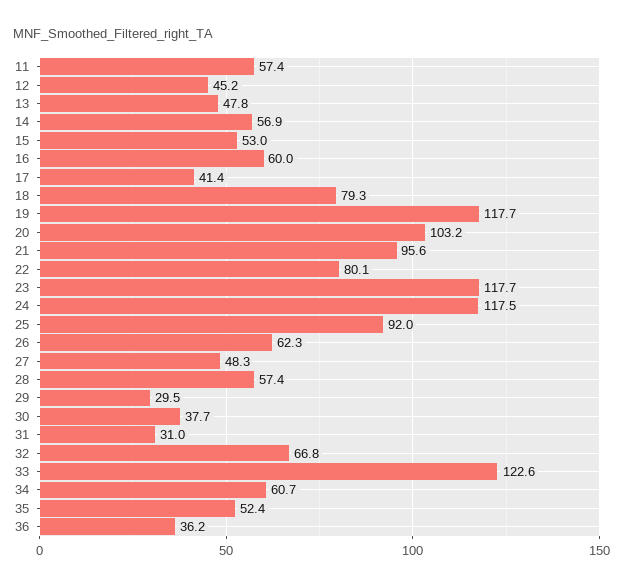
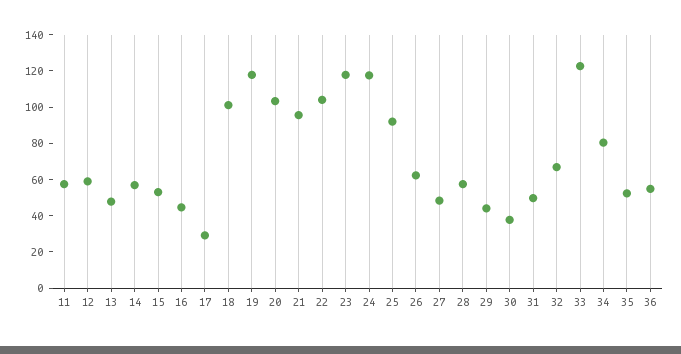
  {
    "11": 57.4,
-   "12": 45.2,
+   "12": 60,
    "13": 47.8,
    "14": 56.9,
    "15": 53,
-   "16": 60,
+   "16": 45,
-   "17": 41.4,
+   "17": 30,
-   "18": 79.3,
+   "18": 100,
    "19": 117.7,
    "20": 103.2,
    "21": 95.6,
-   "22": 80.1,
+   "22": 105,
    "23": 117.7,
    "24": 117.5,
    "25": 92,
    "26": 62.3,
    "27": 48.3,
    "28": 57.4,
-   "29": 29.5,
+   "29": 45,
    "30": 37.7,
-   "31": 31,
+   "31": 50,
    "32": 66.8,
    "33": 122.6,
-   "34": 60.7,
+   "34": 80,
    "35": 52.4,
-   "36": 36.2
+   "36": 55
  }

